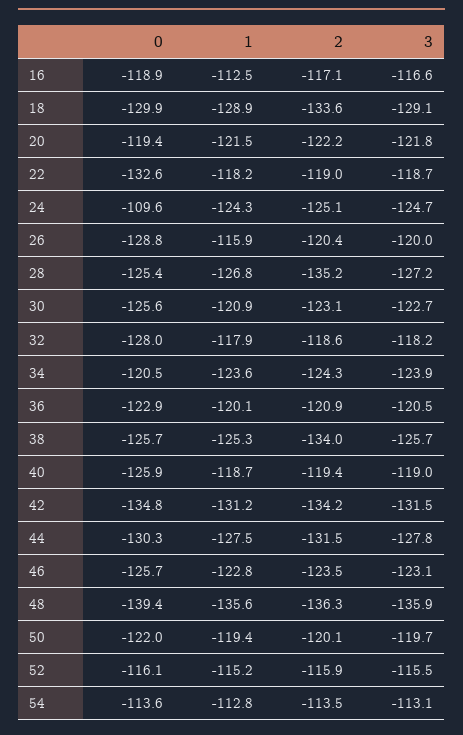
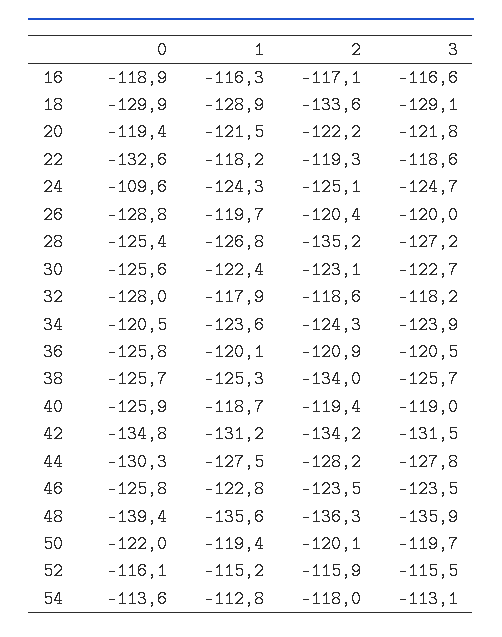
  {
    "0": {
      "16": -118.9,
      "18": -129.9,
      "20": -119.4,
      "22": -132.6,
      "24": -109.6,
      "26": -128.8,
      "28": -125.4,
      "30": -125.6,
      "32": -128,
      "34": -120.5,
-     "36": -122.9,
+     "36": -125.8,
      "38": -125.7,
      "40": -125.9,
      "42": -134.8,
      "44": -130.3,
-     "46": -125.7,
+     "46": -125.8,
      "48": -139.4,
      "50": -122,
      "52": -116.1,
      "54": -113.6
    },
    "1": {
-     "16": -112.5,
+     "16": -116.3,
      "18": -128.9,
      "20": -121.5,
      "22": -118.2,
      "24": -124.3,
-     "26": -115.9,
+     "26": -119.7,
      "28": -126.8,
-     "30": -120.9,
+     "30": -122.4,
      "32": -117.9,
      "34": -123.6,
      "36": -120.1,
      "38": -125.3,
      "40": -118.7,
      "42": -131.2,
      "44": -127.5,
      "46": -122.8,
      "48": -135.6,
      "50": -119.4,
      "52": -115.2,
      "54": -112.8
    },
    "2": {
      "16": -117.1,
      "18": -133.6,
      "20": -122.2,
-     "22": -119,
+     "22": -119.3,
      "24": -125.1,
      "26": -120.4,
      "28": -135.2,
      "30": -123.1,
      "32": -118.6,
      "34": -124.3,
      "36": -120.9,
      "38": -134,
      "40": -119.4,
      "42": -134.2,
-     "44": -131.5,
+     "44": -128.2,
      "46": -123.5,
      "48": -136.3,
      "50": -120.1,
      "52": -115.9,
-     "54": -113.5
+     "54": -118
    },
    "3": {
      "16": -116.6,
      "18": -129.1,
      "20": -121.8,
-     "22": -118.7,
+     "22": -118.6,
      "24": -124.7,
      "26": -120,
      "28": -127.2,
      "30": -122.7,
      "32": -118.2,
      "34": -123.9,
      "36": -120.5,
      "38": -125.7,
      "40": -119,
      "42": -131.5,
      "44": -127.8,
-     "46": -123.1,
+     "46": -123.5,
      "48": -135.9,
      "50": -119.7,
      "52": -115.5,
      "54": -113.1
    }
  }

